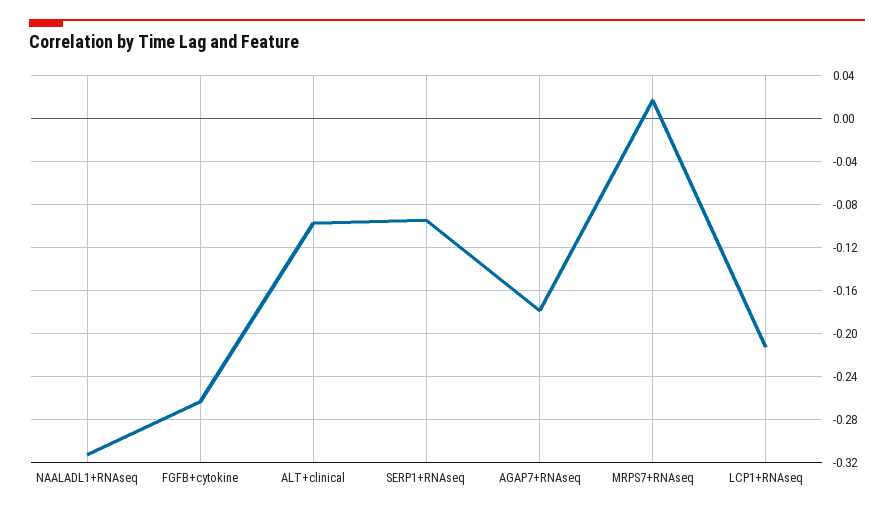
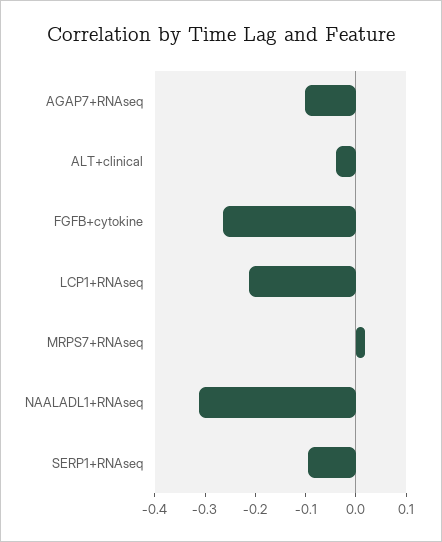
  {
    "NAALADL1+RNAseq": -0.31,
    "FGFB+cytokine": -0.26,
-   "ALT+clinical": -0.1,
+   "ALT+clinical": -0.04,
    "SERP1+RNAseq": -0.09,
-   "AGAP7+RNAseq": -0.18,
+   "AGAP7+RNAseq": -0.1,
    "MRPS7+RNAseq": 0.02,
    "LCP1+RNAseq": -0.21
  }

